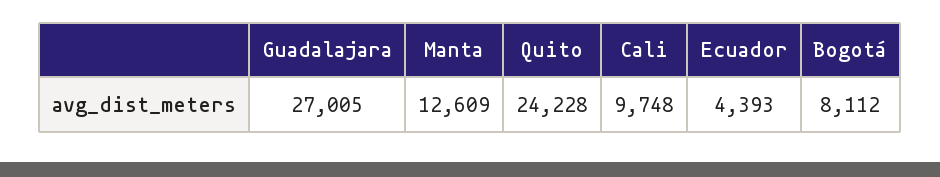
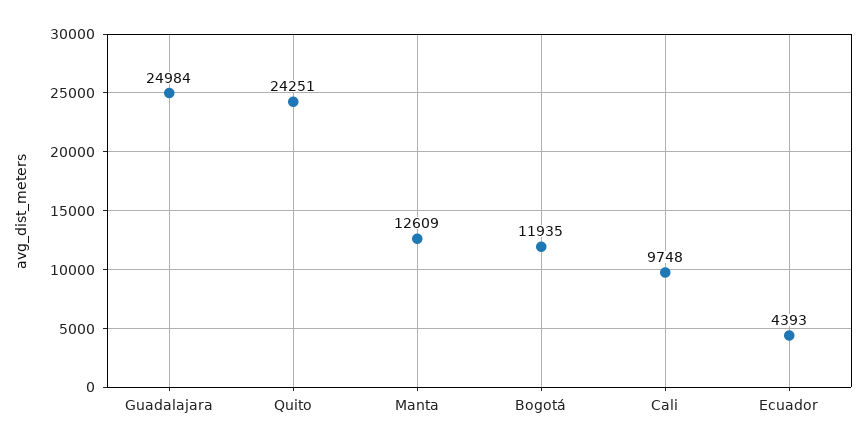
  {
-   "Guadalajara": 27005,
+   "Guadalajara": 24984,
    "Manta": 12609,
-   "Quito": 24228,
+   "Quito": 24251,
    "Cali": 9748,
    "Ecuador": 4393,
-   "Bogotá": 8112
+   "Bogotá": 11935
  }

